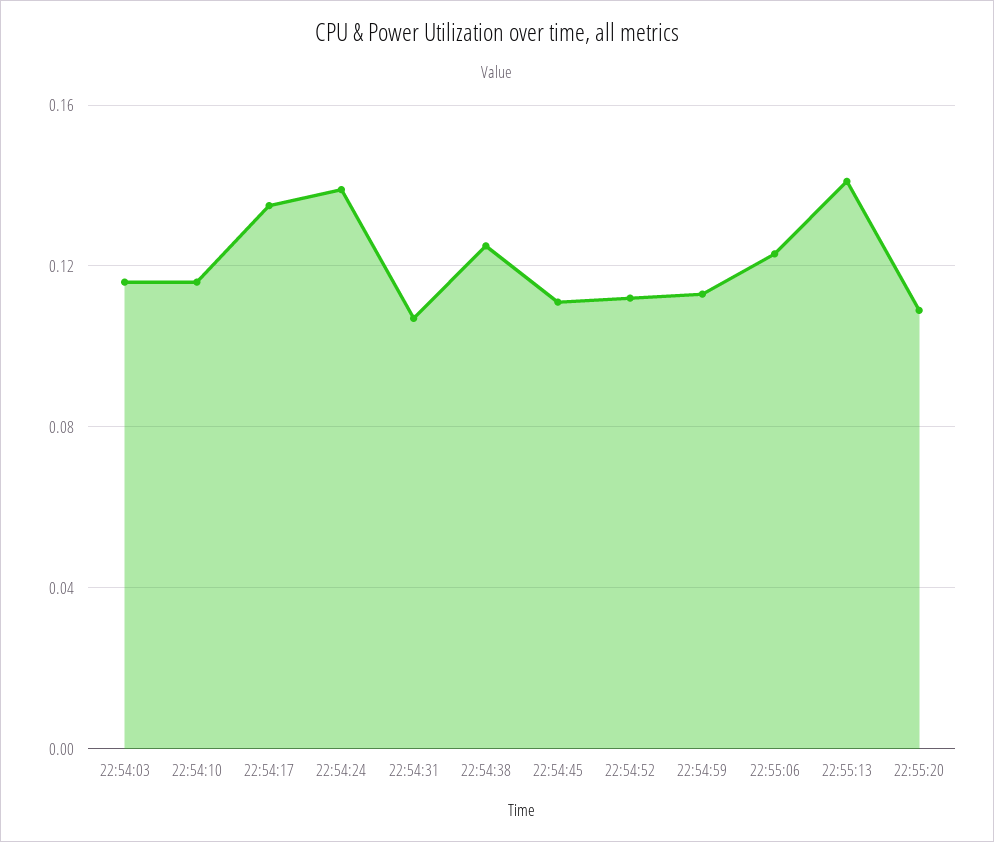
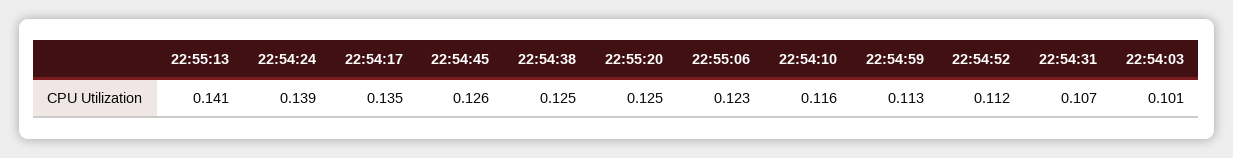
  {
-   "22:54:03": 0.115,
+   "22:54:03": 0.101,
    "22:54:10": 0.116,
    "22:54:17": 0.135,
    "22:54:24": 0.139,
    "22:54:31": 0.107,
    "22:54:38": 0.125,
-   "22:54:45": 0.11,
+   "22:54:45": 0.126,
    "22:54:52": 0.112,
    "22:54:59": 0.113,
    "22:55:06": 0.123,
    "22:55:13": 0.141,
-   "22:55:20": 0.11
+   "22:55:20": 0.125
  }

